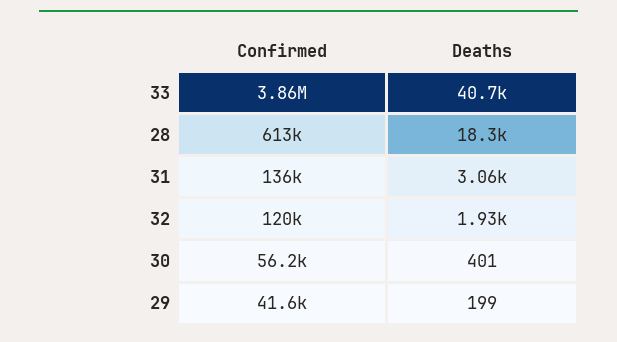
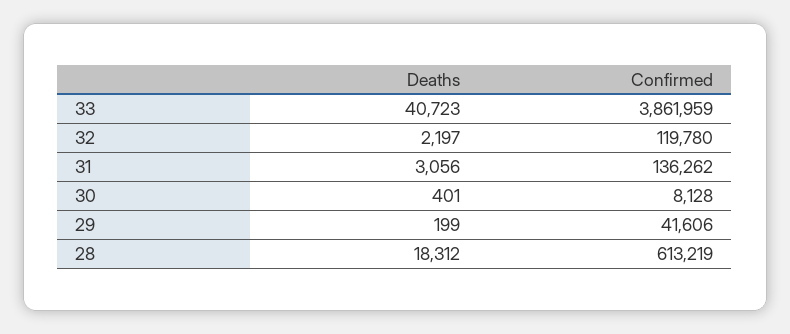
  {
    "Confirmed": {
      "33": 3861959,
      "28": 613219,
      "31": 136262,
      "32": 119780,
-     "30": 56200,
+     "30": 8128,
      "29": 41606
    },
    "Deaths": {
      "33": 40723,
      "28": 18312,
      "31": 3056,
-     "32": 1930,
+     "32": 2197,
      "30": 401,
      "29": 199
    }
  }

